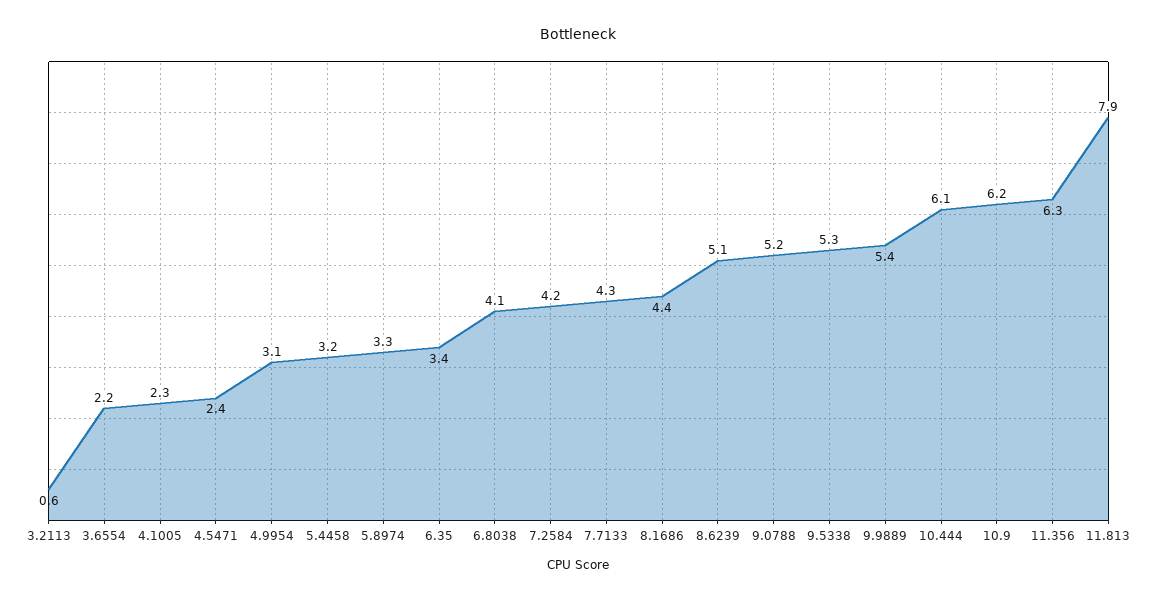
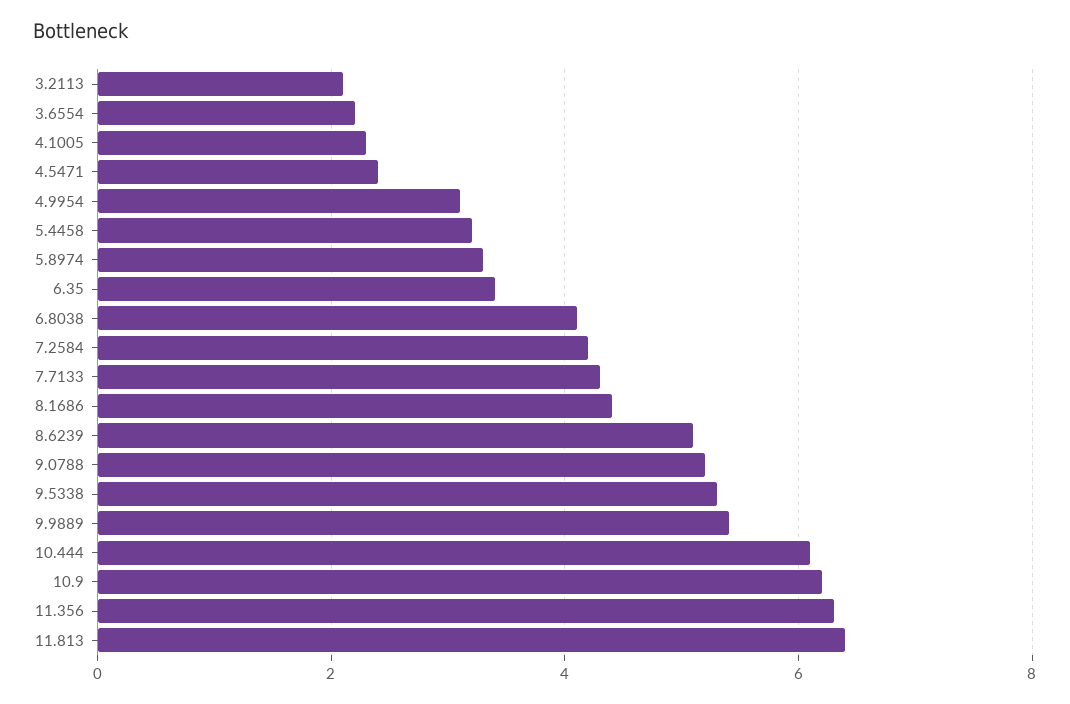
  {
-   "3.2113": 0.6,
+   "3.2113": 2,
    "3.6554": 2.2,
    "4.1005": 2.3,
    "4.5471": 2.4,
    "4.9954": 3.1,
    "5.4458": 3.2,
    "5.8974": 3.3,
    "6.35": 3.4,
    "6.8038": 4.1,
    "7.2584": 4.2,
    "7.7133": 4.3,
    "8.1686": 4.4,
    "8.6239": 5.1,
    "9.0788": 5.2,
    "9.5338": 5.3,
    "9.9889": 5.4,
    "10.444": 6.1,
    "10.9": 6.2,
    "11.356": 6.3,
-   "11.813": 7.9
+   "11.813": 6.5
  }

